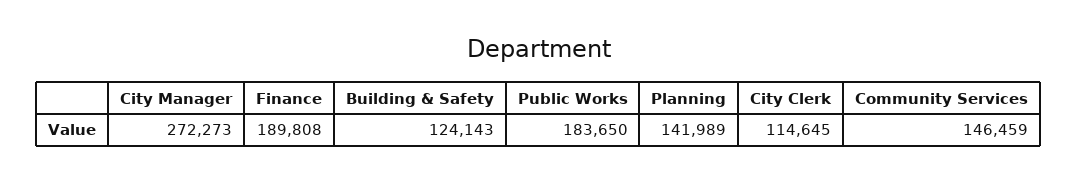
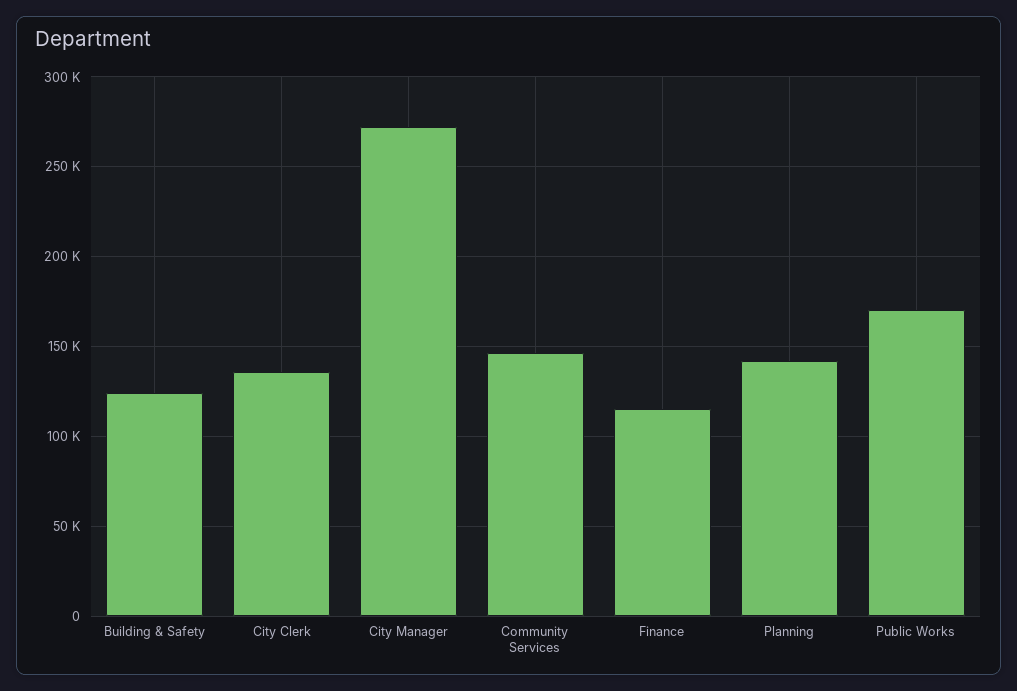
  {
    "City Manager": 272273,
-   "Finance": 189808,
+   "Finance": 115000,
    "Building & Safety": 124143,
-   "Public Works": 183650,
+   "Public Works": 170000,
    "Planning": 141989,
-   "City Clerk": 114645,
+   "City Clerk": 135000,
    "Community Services": 146459
  }

